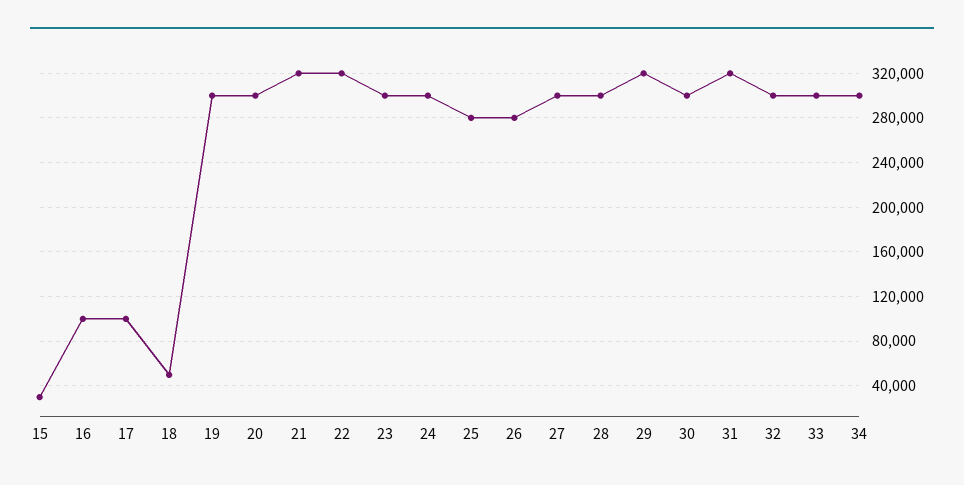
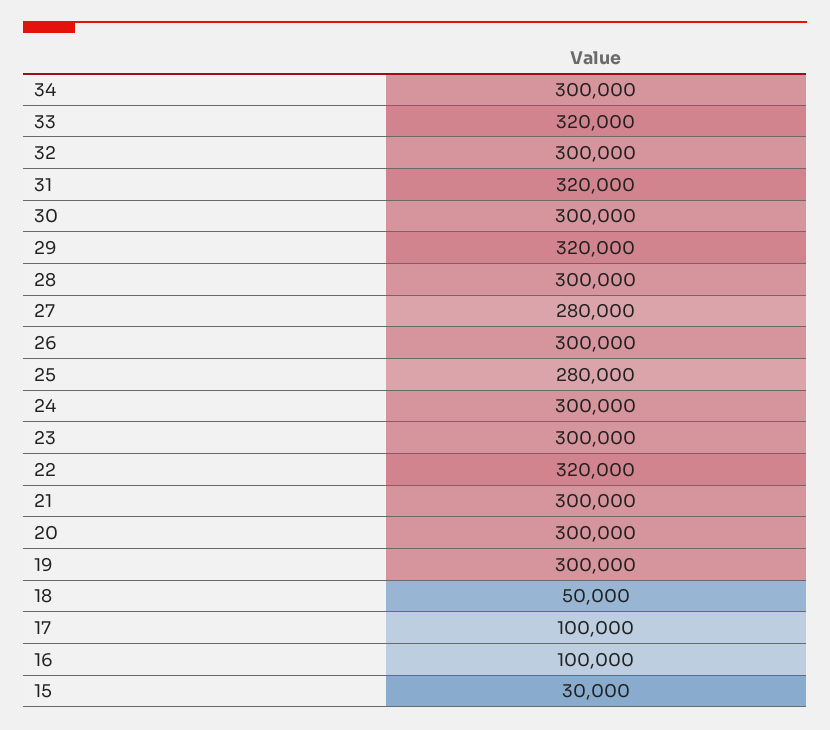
  {
    "15": 30000,
    "16": 100000,
    "17": 100000,
    "18": 50000,
    "19": 300000,
    "20": 300000,
-   "21": 320000,
+   "21": 300000,
    "22": 320000,
    "23": 300000,
    "24": 300000,
    "25": 280000,
-   "26": 280000,
+   "26": 300000,
-   "27": 300000,
+   "27": 280000,
    "28": 300000,
    "29": 320000,
    "30": 300000,
    "31": 320000,
    "32": 300000,
-   "33": 300000,
+   "33": 320000,
    "34": 300000
  }

